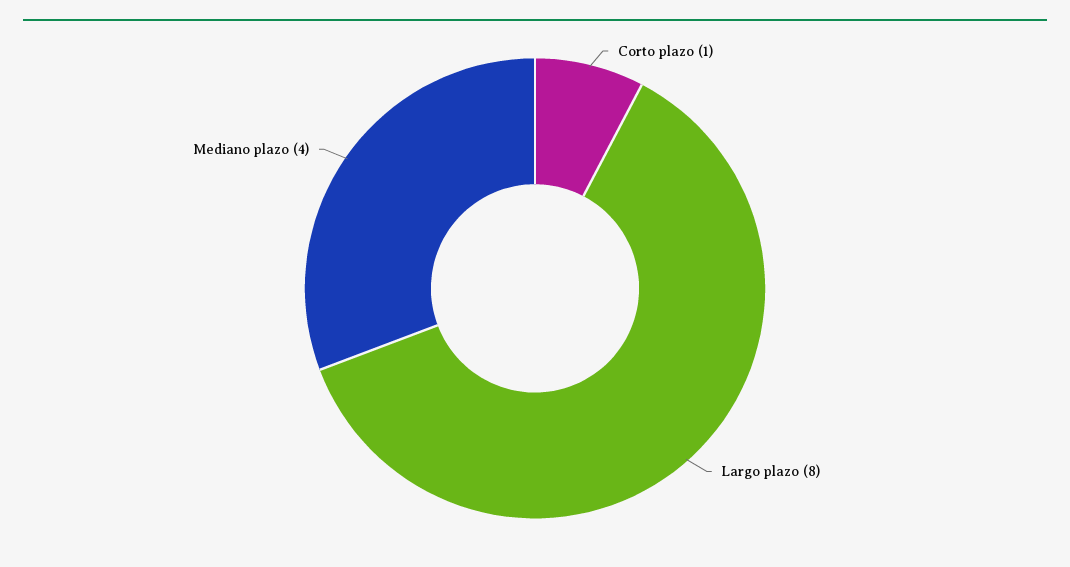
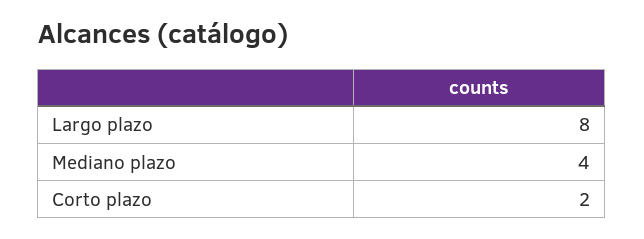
  {
-   "Corto plazo": 1,
+   "Corto plazo": 2,
    "Largo plazo": 8,
    "Mediano plazo": 4
  }

